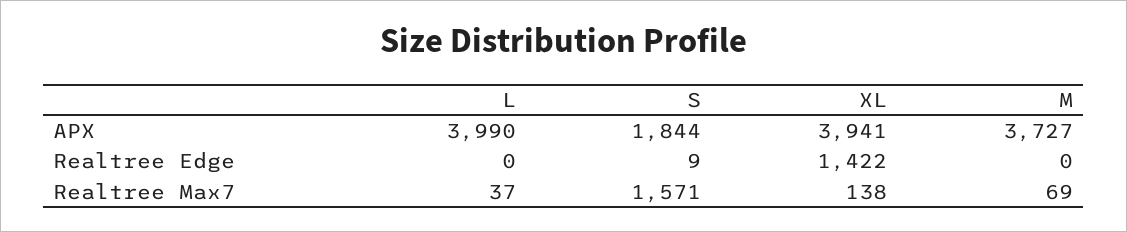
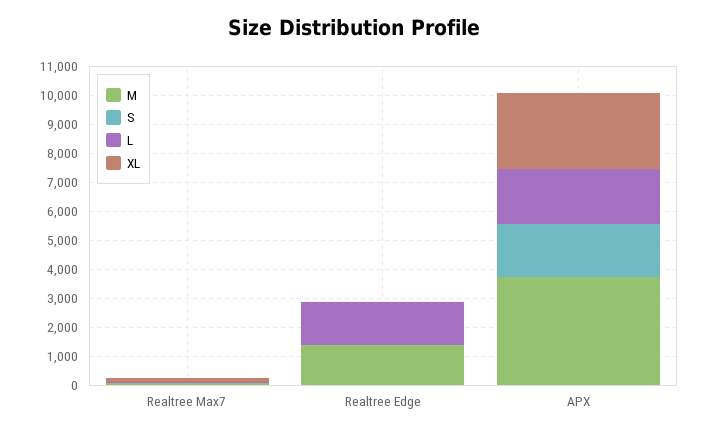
  {
    "L": {
-     "APX": 3990,
+     "APX": 2000,
-     "Realtree Edge": 0,
+     "Realtree Edge": 1500,
      "Realtree Max7": 37
    },
    "S": {
      "APX": 1844,
      "Realtree Edge": 9,
-     "Realtree Max7": 1571
+     "Realtree Max7": 0
    },
    "XL": {
-     "APX": 3941,
+     "APX": 2500,
-     "Realtree Edge": 1422,
+     "Realtree Edge": 0,
      "Realtree Max7": 138
    },
    "M": {
      "APX": 3727,
-     "Realtree Edge": 0,
+     "Realtree Edge": 1500,
      "Realtree Max7": 69
    }
  }

